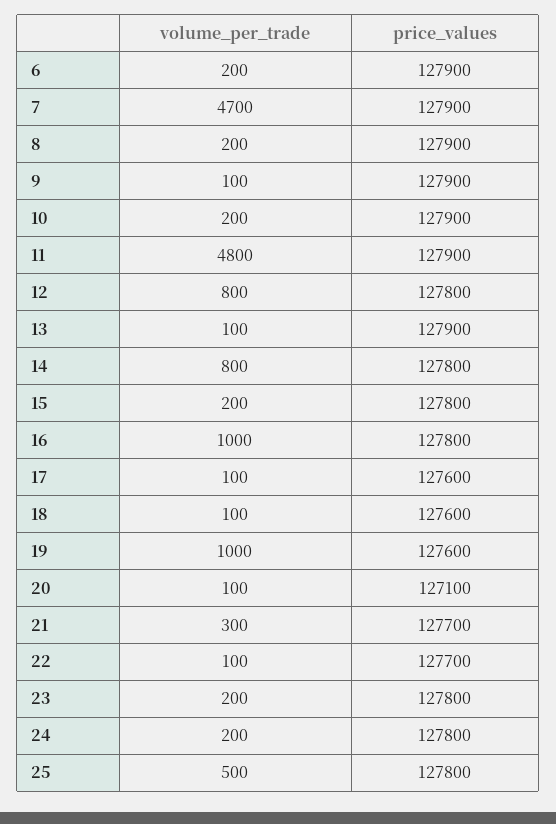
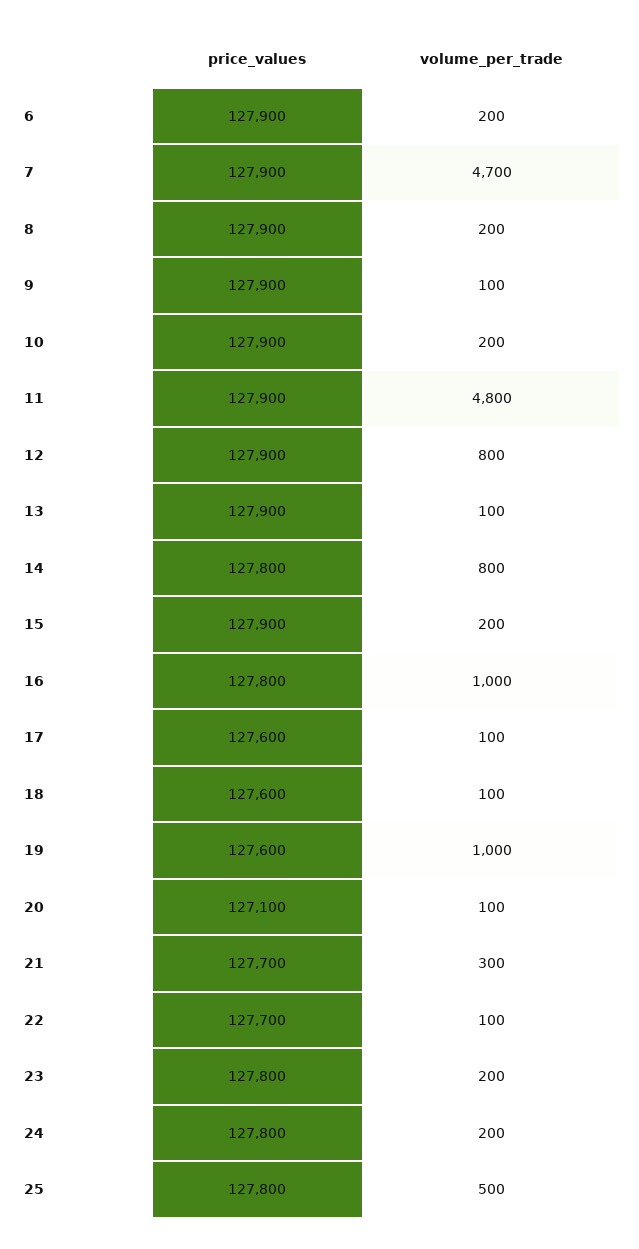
  {
    "volume_per_trade": {
      "6": 200,
      "7": 4700,
      "8": 200,
      "9": 100,
      "10": 200,
      "11": 4800,
      "12": 800,
      "13": 100,
      "14": 800,
      "15": 200,
      "16": 1000,
      "17": 100,
      "18": 100,
      "19": 1000,
      "20": 100,
      "21": 300,
      "22": 100,
      "23": 200,
      "24": 200,
      "25": 500
    },
    "price_values": {
      "6": 127900,
      "7": 127900,
      "8": 127900,
      "9": 127900,
      "10": 127900,
      "11": 127900,
-     "12": 127800,
+     "12": 127900,
      "13": 127900,
      "14": 127800,
-     "15": 127800,
+     "15": 127900,
      "16": 127800,
      "17": 127600,
      "18": 127600,
      "19": 127600,
      "20": 127100,
      "21": 127700,
      "22": 127700,
      "23": 127800,
      "24": 127800,
      "25": 127800
    }
  }

